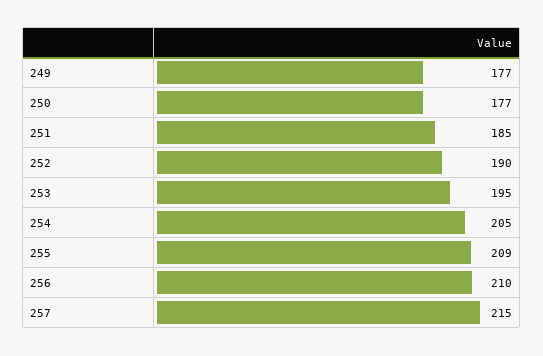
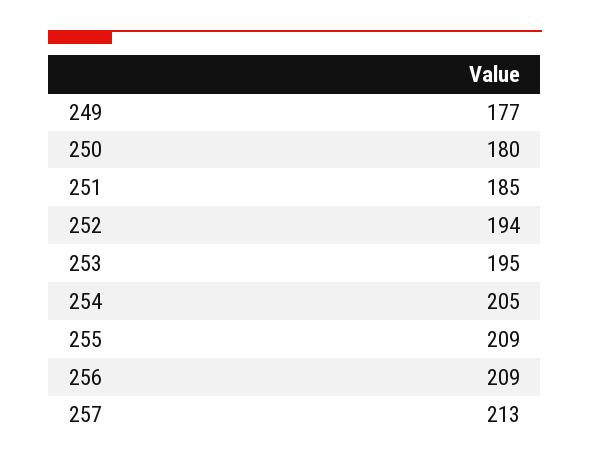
  {
    "249": 177,
-   "250": 177,
+   "250": 180,
    "251": 185,
-   "252": 190,
+   "252": 194,
    "253": 195,
    "254": 205,
    "255": 209,
-   "256": 210,
+   "256": 209,
-   "257": 215
+   "257": 213
  }

